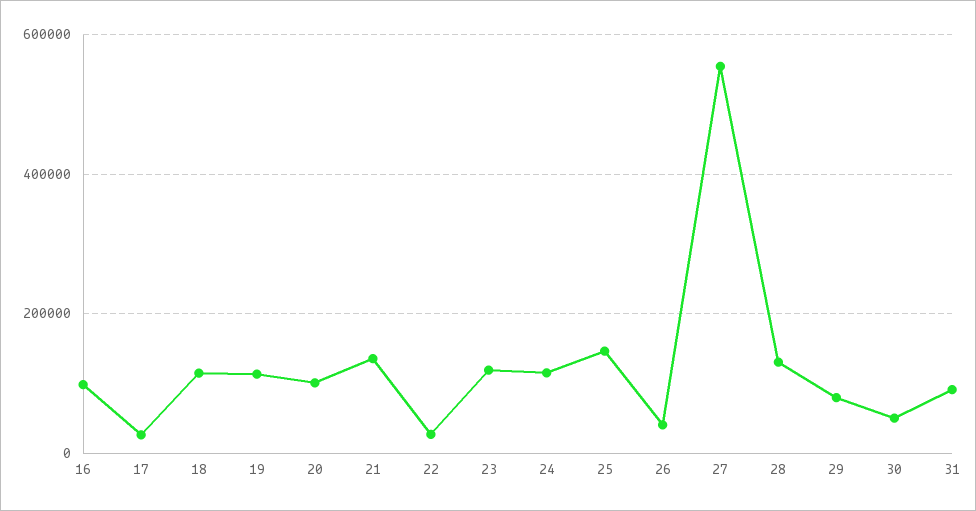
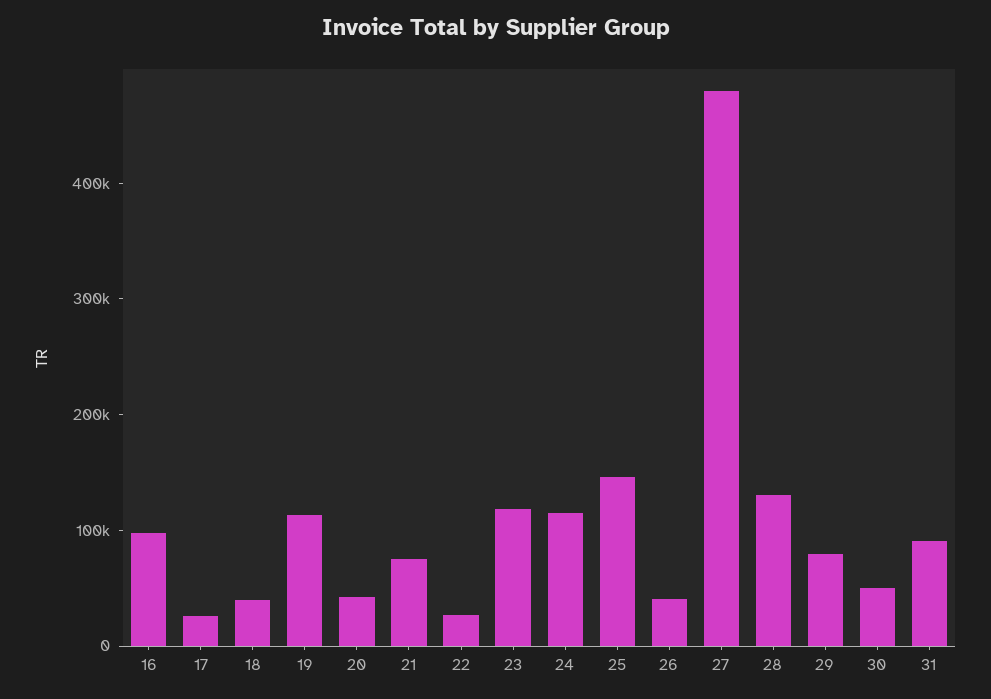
  {
    "16": 100000,
    "17": 20000,
-   "18": 120000,
+   "18": 40000,
    "19": 120000,
-   "20": 100000,
+   "20": 40000,
-   "21": 140000,
+   "21": 80000,
    "22": 20000,
    "23": 120000,
    "24": 120000,
    "25": 140000,
    "26": 40000,
-   "27": 560000,
+   "27": 480000,
    "28": 140000,
    "29": 80000,
    "30": 60000,
    "31": 100000
  }

